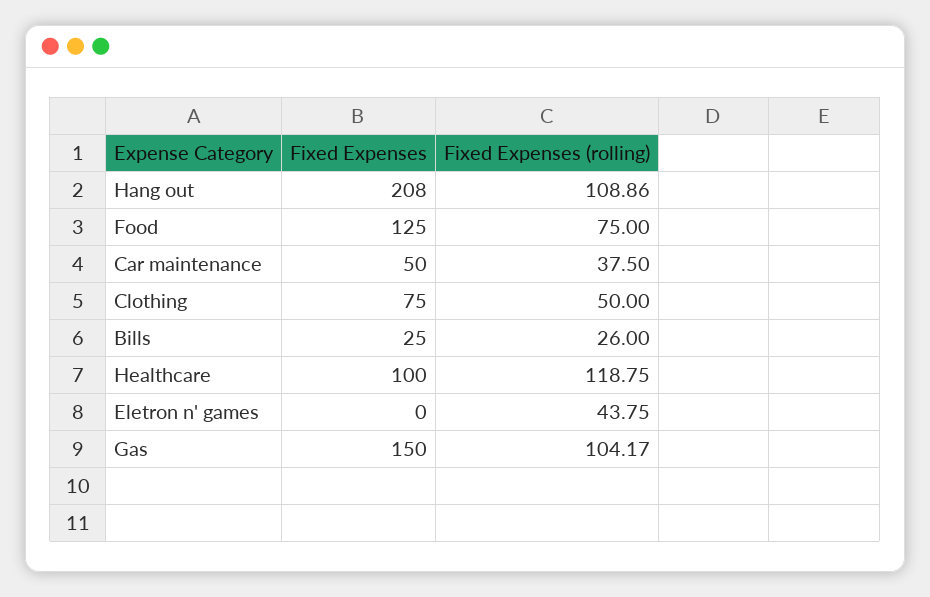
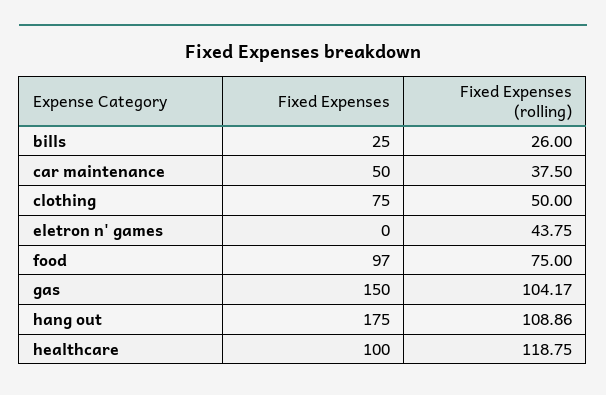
  {
    "Fixed Expenses": {
-     "Hang out": 208,
+     "Hang out": 175,
-     "Food": 125,
+     "Food": 97,
      "Car maintenance": 50,
      "Clothing": 75,
      "Bills": 25,
      "Healthcare": 100,
      "Eletron n' games": 0,
      "Gas": 150
    },
    "Fixed Expenses (rolling)": {
      "Hang out": 108.86,
      "Food": 75,
      "Car maintenance": 37.5,
      "Clothing": 50,
      "Bills": 26,
      "Healthcare": 118.75,
      "Eletron n' games": 43.75,
      "Gas": 104.17
    }
  }

